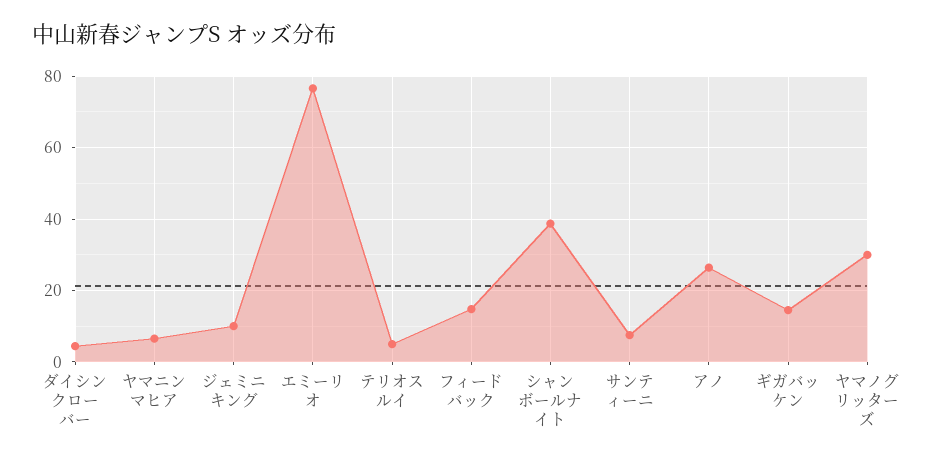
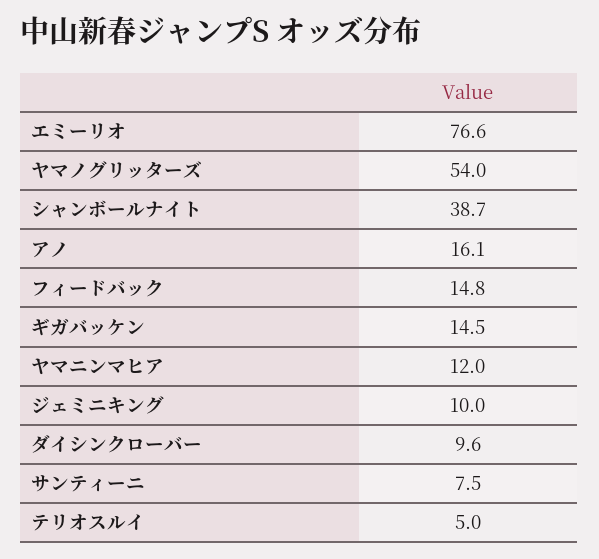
  {
-   "ダイシンクローバー": 4,
+   "ダイシンクローバー": 9.6,
-   "ヤマニンマヒア": 6,
+   "ヤマニンマヒア": 12,
    "ジェミニキング": 10,
    "エミーリオ": 76.6,
    "テリオスルイ": 5,
    "フィードバック": 14.8,
    "シャンボールナイト": 38.7,
    "サンティーニ": 7.5,
-   "アノ": 26,
+   "アノ": 16.1,
    "ギガバッケン": 14.5,
-   "ヤマノグリッターズ": 30
+   "ヤマノグリッターズ": 54
  }

